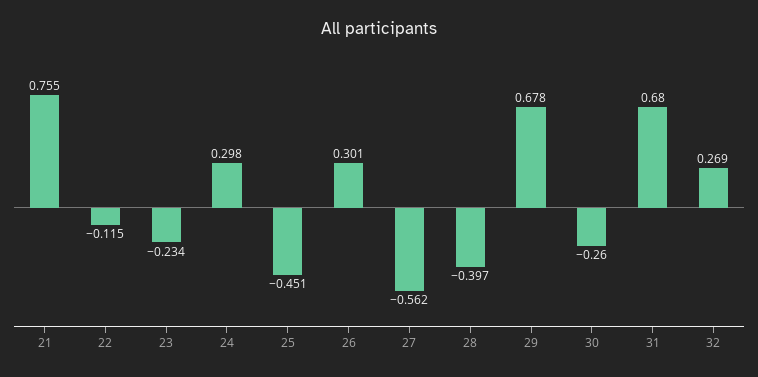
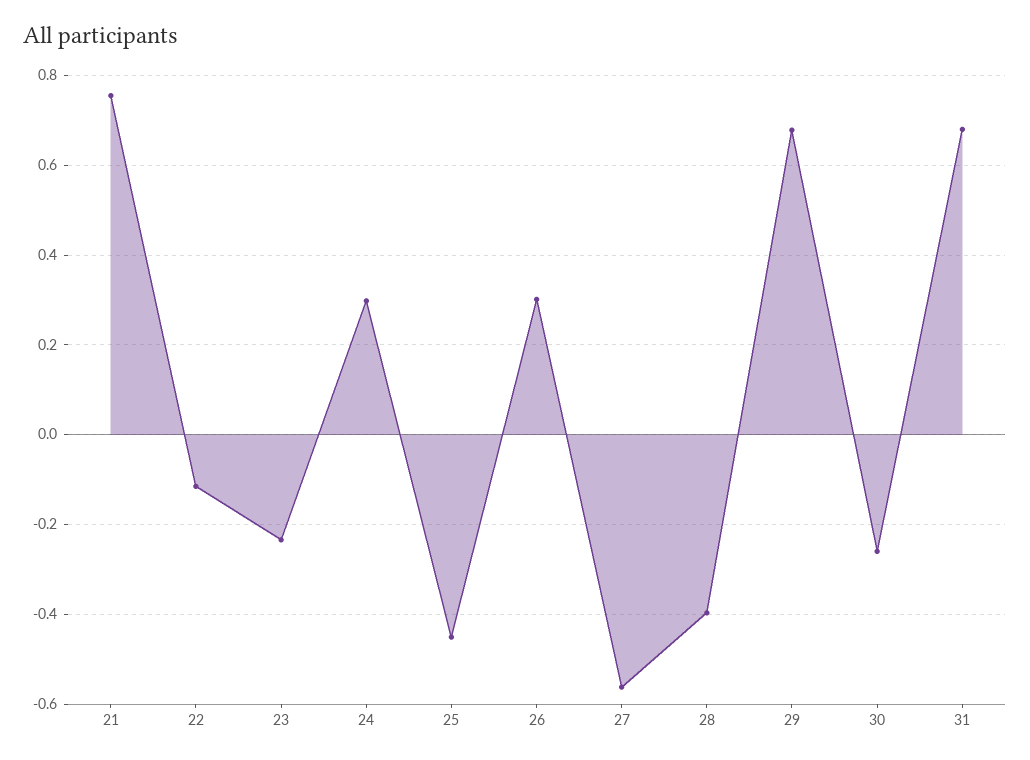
  {
    "21": 0.755,
    "22": -0.115,
    "23": -0.234,
    "24": 0.298,
    "25": -0.451,
    "26": 0.301,
    "27": -0.562,
    "28": -0.397,
    "29": 0.678,
    "30": -0.26,
-   "31": 0.68,
+   "31": 0.68
-   "32": 0.269
  }

